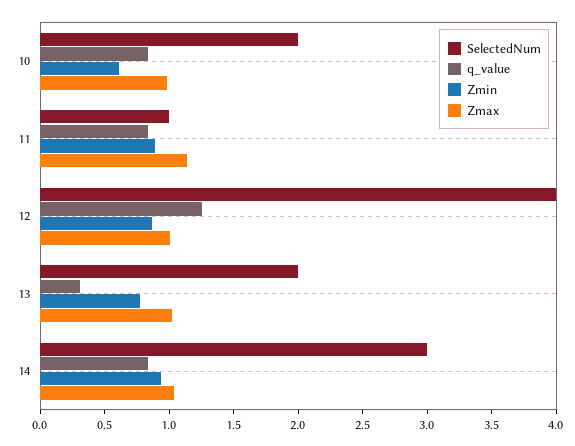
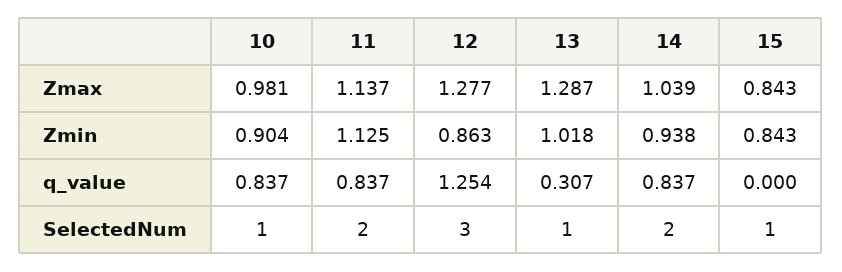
  {
    "SelectedNum": {
-     "10": 2,
+     "10": 1,
-     "11": 1,
+     "11": 2,
-     "12": 4,
+     "12": 3,
-     "13": 2,
+     "13": 1,
-     "14": 3
+     "14": 2,
+     "15": 1
    },
    "q_value": {
      "10": 0.837,
      "11": 0.837,
      "12": 1.254,
      "13": 0.307,
-     "14": 0.837
+     "14": 0.837,
+     "15": 0
    },
    "Zmin": {
-     "10": 0.6,
+     "10": 0.904,
-     "11": 0.9,
+     "11": 1.125,
      "12": 0.863,
-     "13": 0.8,
+     "13": 1.018,
-     "14": 0.938
+     "14": 0.938,
+     "15": 0.843
    },
    "Zmax": {
      "10": 0.981,
      "11": 1.137,
-     "12": 1,
+     "12": 1.277,
-     "13": 1,
+     "13": 1.287,
-     "14": 1.039
+     "14": 1.039,
+     "15": 0.843
    }
  }

